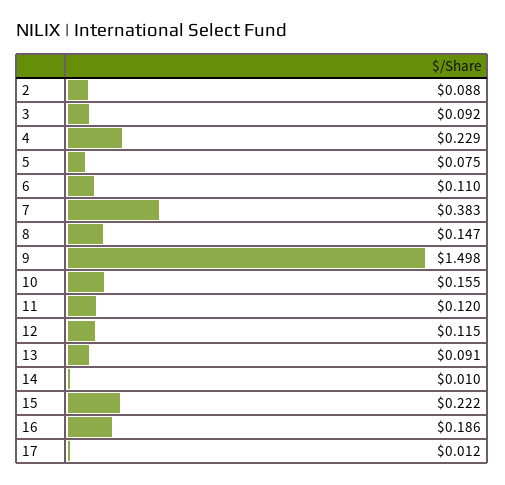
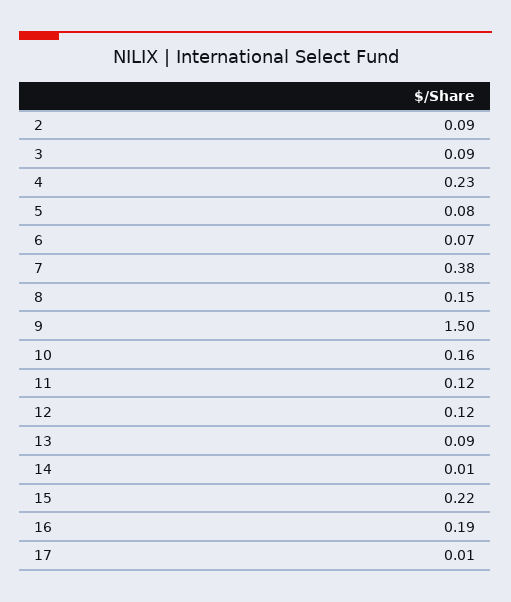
  {
    "2": 0.088,
    "3": 0.092,
    "4": 0.229,
    "5": 0.075,
-   "6": 0.11,
+   "6": 0.07,
    "7": 0.383,
    "8": 0.147,
    "9": 1.498,
    "10": 0.155,
    "11": 0.12,
    "12": 0.115,
    "13": 0.091,
    "14": 0.01,
    "15": 0.222,
    "16": 0.186,
    "17": 0.012
  }

